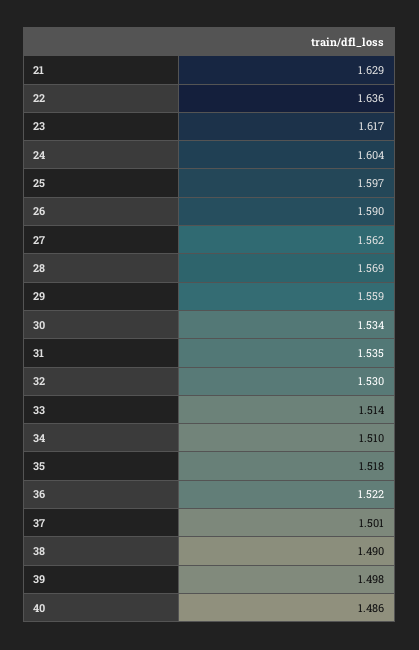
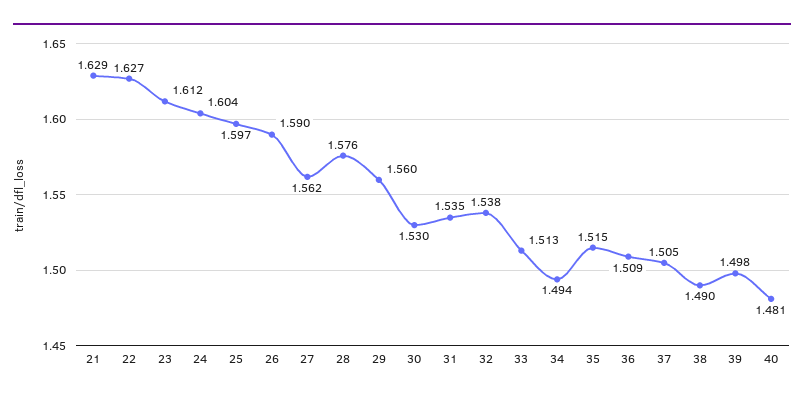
  {
    "21": 1.629,
-   "22": 1.636,
+   "22": 1.627,
-   "23": 1.617,
+   "23": 1.612,
    "24": 1.604,
    "25": 1.597,
    "26": 1.59,
    "27": 1.562,
-   "28": 1.569,
+   "28": 1.576,
-   "29": 1.559,
+   "29": 1.56,
-   "30": 1.534,
+   "30": 1.53,
    "31": 1.535,
-   "32": 1.53,
+   "32": 1.538,
-   "33": 1.514,
+   "33": 1.513,
-   "34": 1.51,
+   "34": 1.494,
-   "35": 1.518,
+   "35": 1.515,
-   "36": 1.522,
+   "36": 1.509,
-   "37": 1.501,
+   "37": 1.505,
    "38": 1.49,
    "39": 1.498,
-   "40": 1.486
+   "40": 1.481
  }

